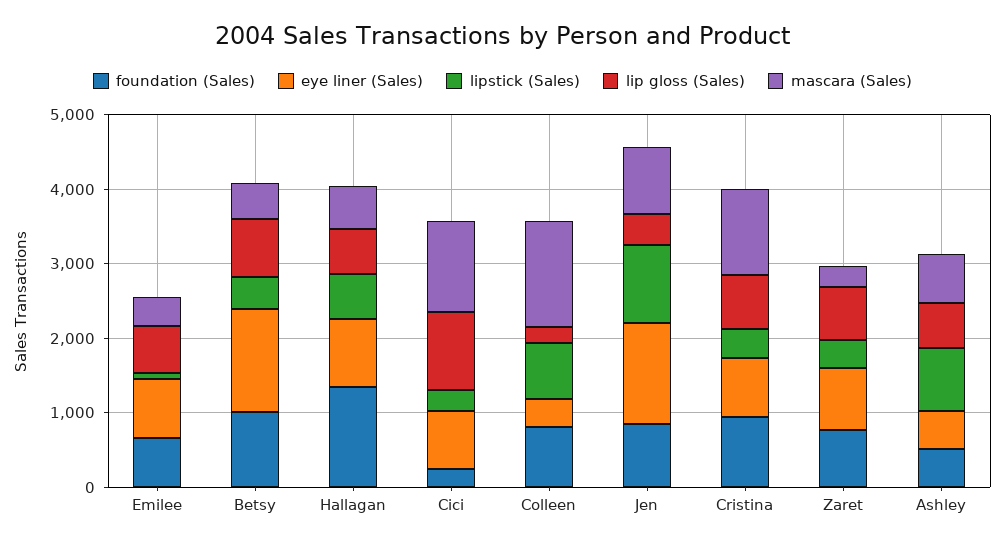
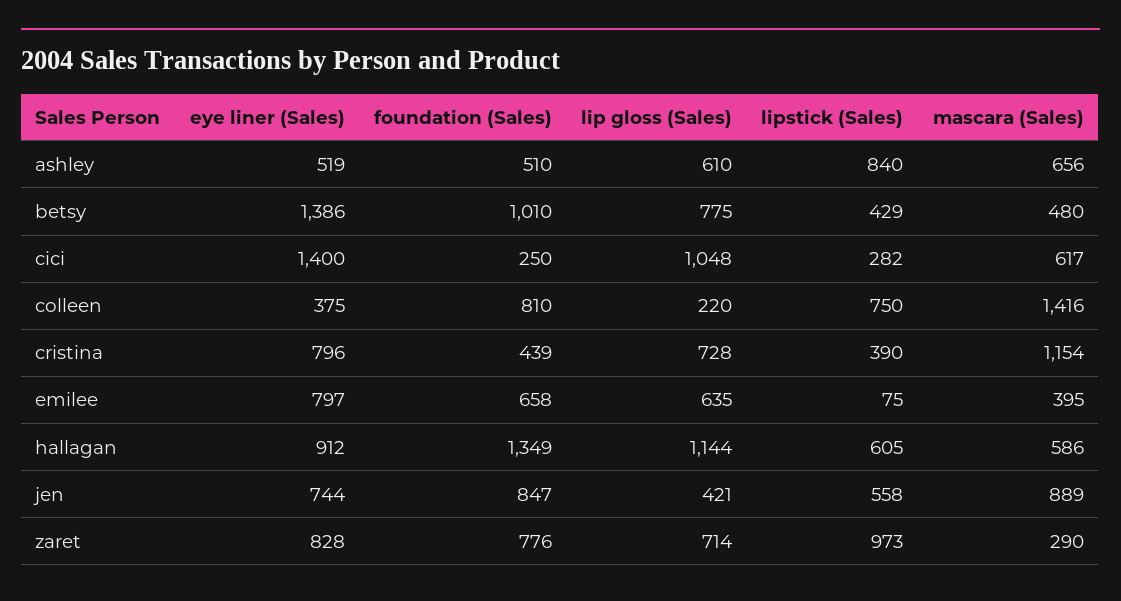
  {
    "foundation (Sales)": {
      "Emilee": 658,
      "Betsy": 1010,
      "Hallagan": 1349,
      "Cici": 250,
      "Colleen": 810,
      "Jen": 847,
-     "Cristina": 1000,
+     "Cristina": 439,
      "Zaret": 776,
      "Ashley": 510
    },
    "eye liner (Sales)": {
      "Emilee": 797,
      "Betsy": 1386,
      "Hallagan": 912,
-     "Cici": 800,
+     "Cici": 1400,
      "Colleen": 375,
-     "Jen": 1400,
+     "Jen": 744,
      "Cristina": 796,
      "Zaret": 828,
      "Ashley": 519
    },
    "lipstick (Sales)": {
      "Emilee": 75,
      "Betsy": 429,
      "Hallagan": 605,
      "Cici": 282,
      "Colleen": 750,
-     "Jen": 1000,
+     "Jen": 558,
      "Cristina": 390,
-     "Zaret": 400,
+     "Zaret": 973,
      "Ashley": 840
    },
    "lip gloss (Sales)": {
      "Emilee": 635,
      "Betsy": 775,
-     "Hallagan": 600,
+     "Hallagan": 1144,
      "Cici": 1048,
      "Colleen": 220,
      "Jen": 421,
      "Cristina": 728,
      "Zaret": 714,
      "Ashley": 610
    },
    "mascara (Sales)": {
      "Emilee": 395,
      "Betsy": 480,
      "Hallagan": 586,
-     "Cici": 1200,
+     "Cici": 617,
      "Colleen": 1416,
      "Jen": 889,
      "Cristina": 1154,
      "Zaret": 290,
      "Ashley": 656
    }
  }

